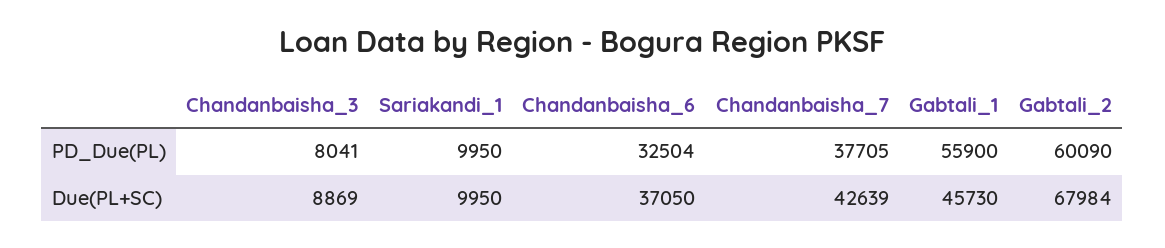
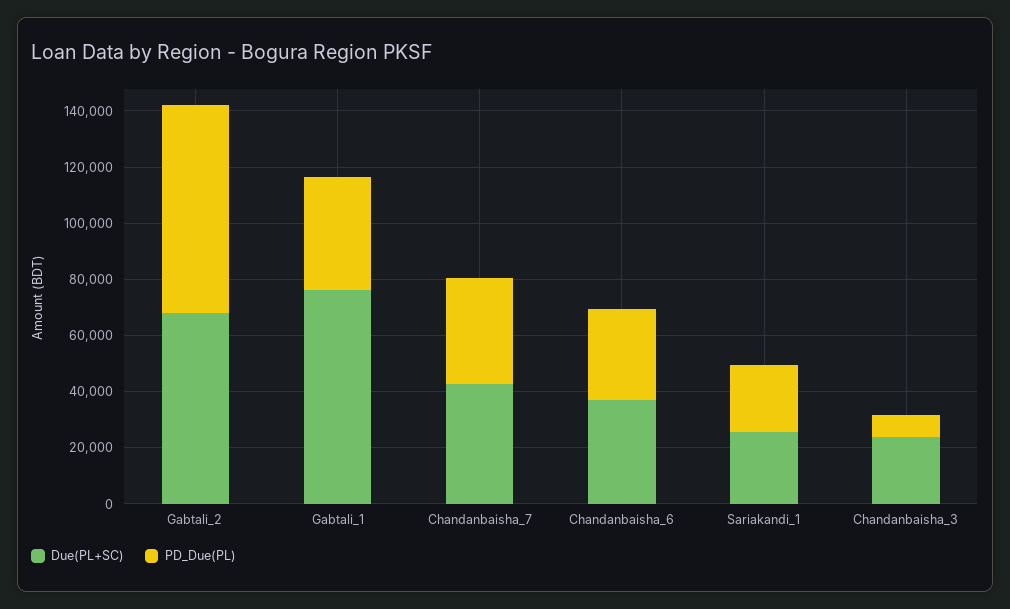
  {
    "PD_Due(PL)": {
      "Chandanbaisha_3": 8041,
-     "Sariakandi_1": 9950,
+     "Sariakandi_1": 25000,
      "Chandanbaisha_6": 32504,
      "Chandanbaisha_7": 37705,
-     "Gabtali_1": 55900,
+     "Gabtali_1": 40000,
-     "Gabtali_2": 60090
+     "Gabtali_2": 75000
    },
    "Due(PL+SC)": {
-     "Chandanbaisha_3": 8869,
+     "Chandanbaisha_3": 25000,
-     "Sariakandi_1": 9950,
+     "Sariakandi_1": 25000,
      "Chandanbaisha_6": 37050,
      "Chandanbaisha_7": 42639,
-     "Gabtali_1": 45730,
+     "Gabtali_1": 75000,
      "Gabtali_2": 67984
    }
  }

